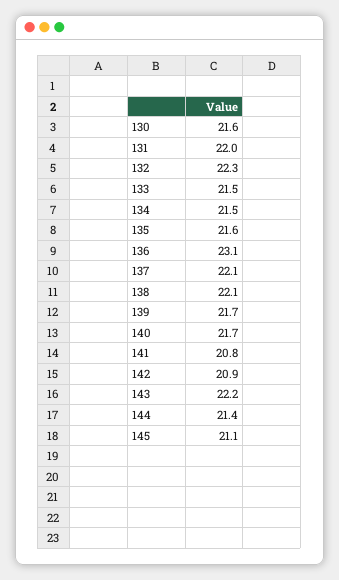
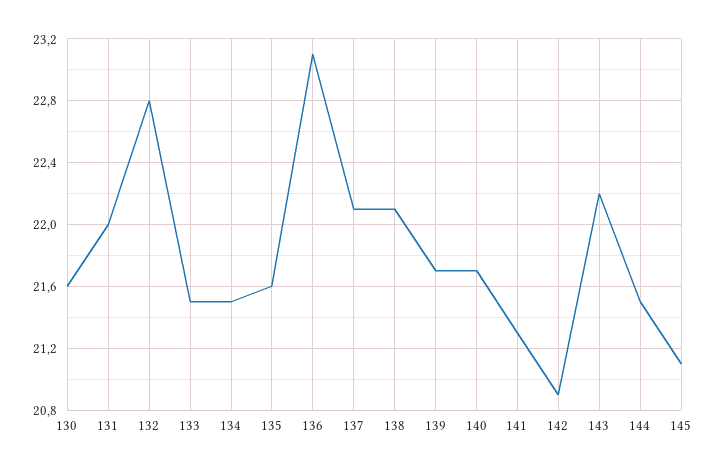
  {
    "130": 21.6,
    "131": 22,
-   "132": 22.3,
+   "132": 22.8,
    "133": 21.5,
    "134": 21.5,
    "135": 21.6,
    "136": 23.1,
    "137": 22.1,
    "138": 22.1,
    "139": 21.7,
    "140": 21.7,
-   "141": 20.8,
+   "141": 21.3,
    "142": 20.9,
    "143": 22.2,
-   "144": 21.4,
+   "144": 21.5,
    "145": 21.1
  }

